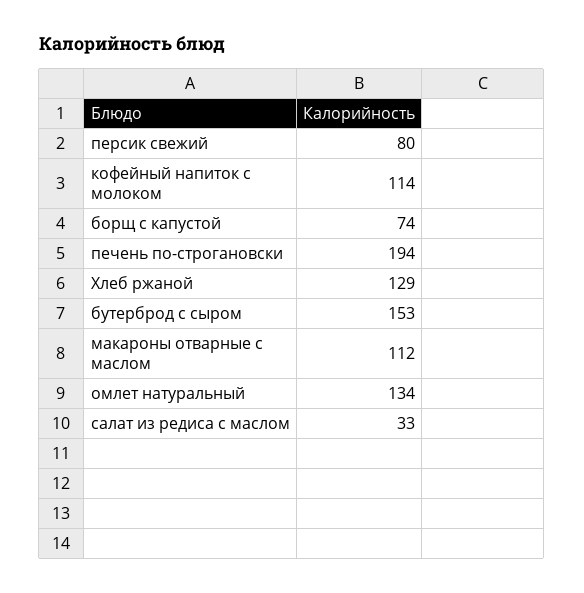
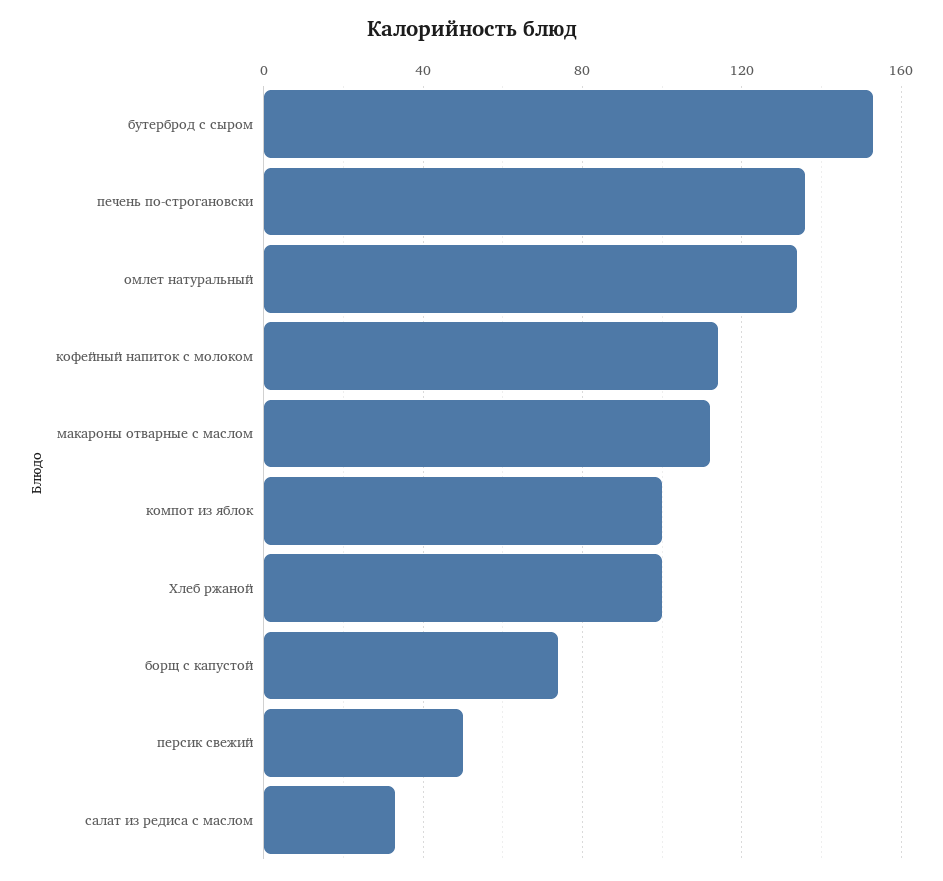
  {
-   "персик свежий": 80,
+   "персик свежий": 50,
    "кофейный напиток с молоком": 114,
    "борщ с капустой": 74,
-   "печень по-строгановски": 194,
+   "печень по-строгановски": 135,
-   "Хлеб ржаной": 129,
+   "Хлеб ржаной": 100,
    "бутерброд с сыром": 153,
    "макароны отварные с маслом": 112,
    "омлет натуральный": 134,
-   "салат из редиса с маслом": 33
+   "салат из редиса с маслом": 33,
+   "компот из яблок": 100
  }

